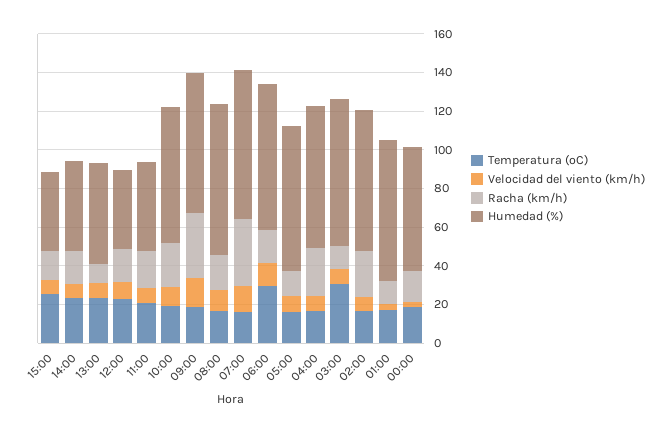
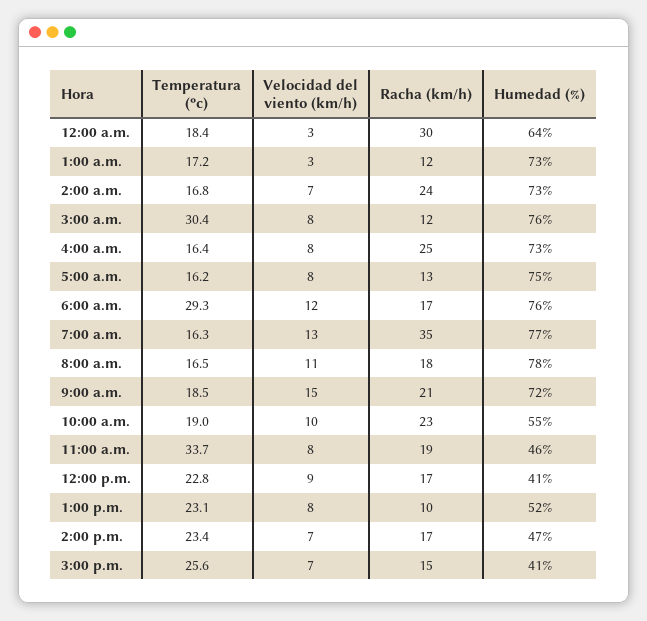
  {
    "Temperatura (ºC)": {
      "15:00": 25.6,
      "14:00": 23.4,
      "13:00": 23.1,
      "12:00": 22.8,
-     "11:00": 20,
+     "11:00": 33.7,
      "10:00": 19,
      "09:00": 18.5,
      "08:00": 16.5,
      "07:00": 16.3,
      "06:00": 29.3,
      "05:00": 16.2,
      "04:00": 16.4,
      "03:00": 30.4,
      "02:00": 16.8,
      "01:00": 17.2,
      "00:00": 18.4
    },
    "Velocidad del viento (km/h)": {
      "15:00": 7,
      "14:00": 7,
      "13:00": 8,
      "12:00": 9,
      "11:00": 8,
      "10:00": 10,
      "09:00": 15,
      "08:00": 11,
      "07:00": 13,
      "06:00": 12,
      "05:00": 8,
      "04:00": 8,
      "03:00": 8,
      "02:00": 7,
      "01:00": 3,
      "00:00": 3
    },
    "Racha (km/h)": {
      "15:00": 15,
      "14:00": 17,
      "13:00": 10,
      "12:00": 17,
      "11:00": 19,
      "10:00": 23,
-     "09:00": 35,
+     "09:00": 21,
      "08:00": 18,
      "07:00": 35,
      "06:00": 17,
      "05:00": 13,
      "04:00": 25,
      "03:00": 12,
      "02:00": 24,
      "01:00": 12,
-     "00:00": 15
+     "00:00": 30
    },
    "Humedad (%)": {
      "15:00": 41,
      "14:00": 47,
      "13:00": 52,
      "12:00": 41,
      "11:00": 46,
-     "10:00": 70,
+     "10:00": 55,
      "09:00": 72,
      "08:00": 78,
      "07:00": 77,
      "06:00": 76,
      "05:00": 75,
      "04:00": 73,
      "03:00": 76,
      "02:00": 73,
      "01:00": 73,
      "00:00": 64
    }
  }

